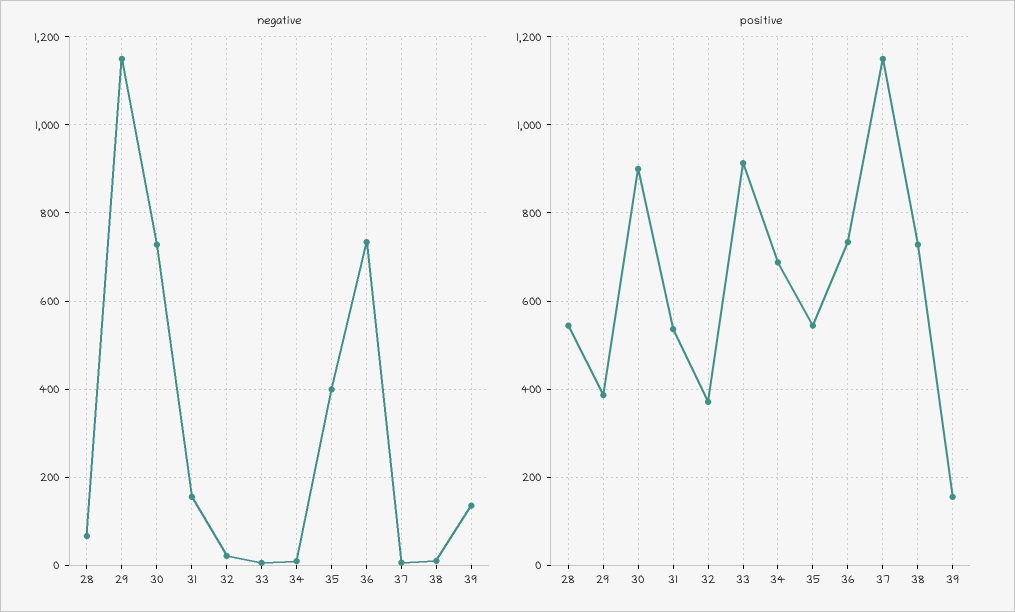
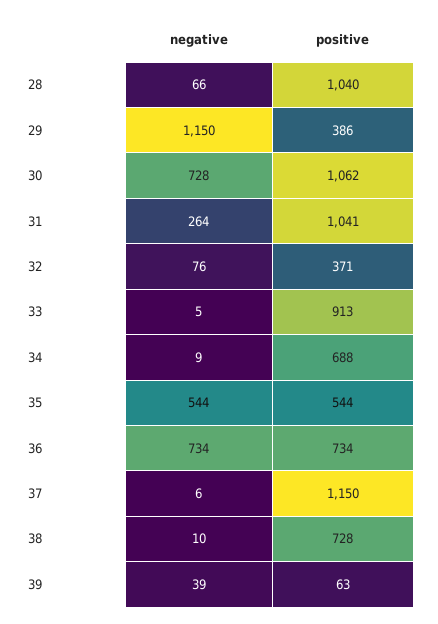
  {
    "negative": {
      "28": 66,
      "29": 1150,
      "30": 728,
-     "31": 160,
+     "31": 264,
-     "32": 20,
+     "32": 76,
      "33": 5,
      "34": 9,
-     "35": 400,
+     "35": 544,
      "36": 734,
      "37": 6,
      "38": 10,
-     "39": 140
+     "39": 39
    },
    "positive": {
-     "28": 540,
+     "28": 1040,
      "29": 386,
-     "30": 900,
+     "30": 1062,
-     "31": 540,
+     "31": 1041,
      "32": 371,
      "33": 913,
      "34": 688,
      "35": 544,
      "36": 734,
      "37": 1150,
      "38": 728,
-     "39": 160
+     "39": 63
    }
  }

